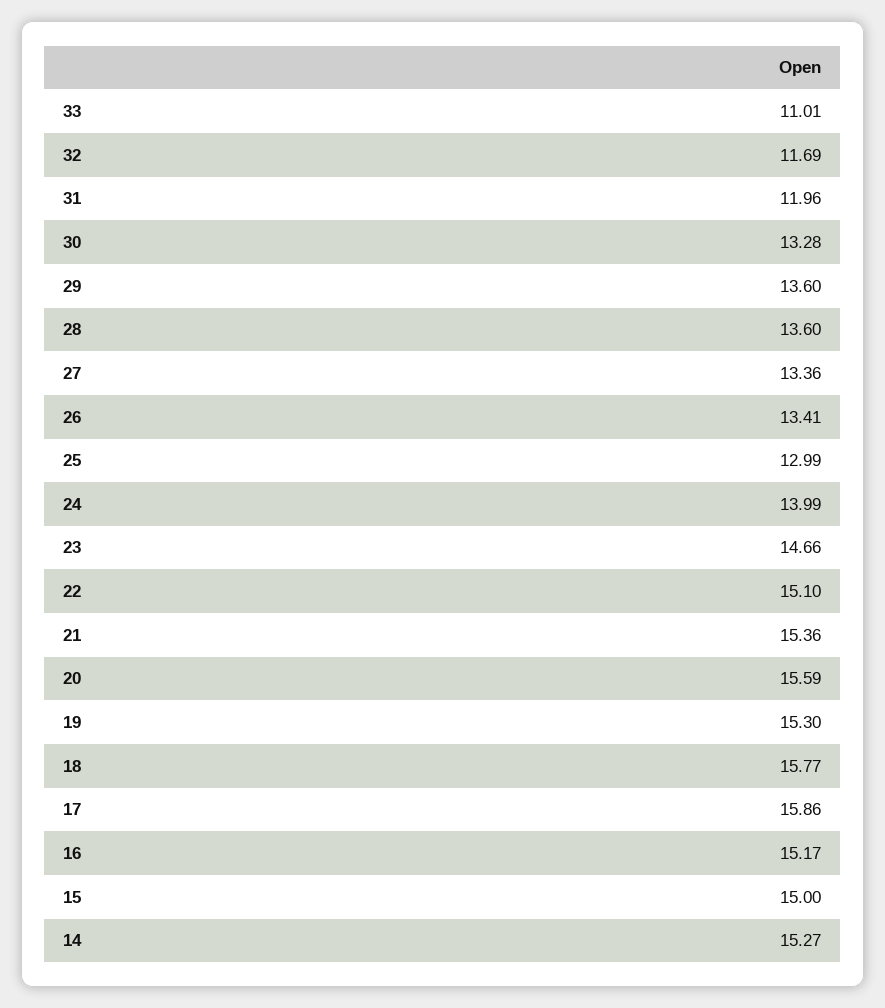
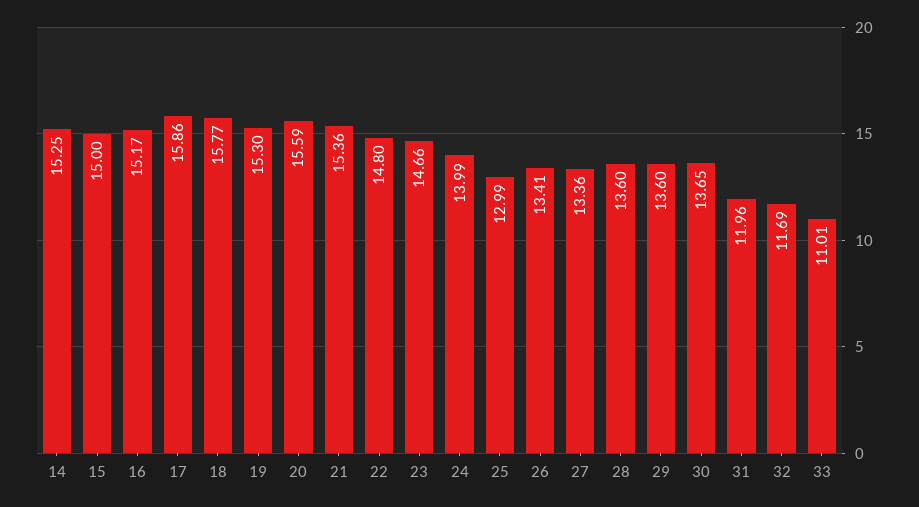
  {
    "33": 11.01,
    "32": 11.69,
    "31": 11.96,
-   "30": 13.28,
+   "30": 13.65,
    "29": 13.6,
    "28": 13.6,
    "27": 13.36,
    "26": 13.41,
    "25": 12.99,
    "24": 13.99,
    "23": 14.66,
-   "22": 15.1,
+   "22": 14.8,
    "21": 15.36,
    "20": 15.59,
    "19": 15.3,
    "18": 15.77,
    "17": 15.86,
    "16": 15.17,
    "15": 15,
-   "14": 15.27
+   "14": 15.25
  }

